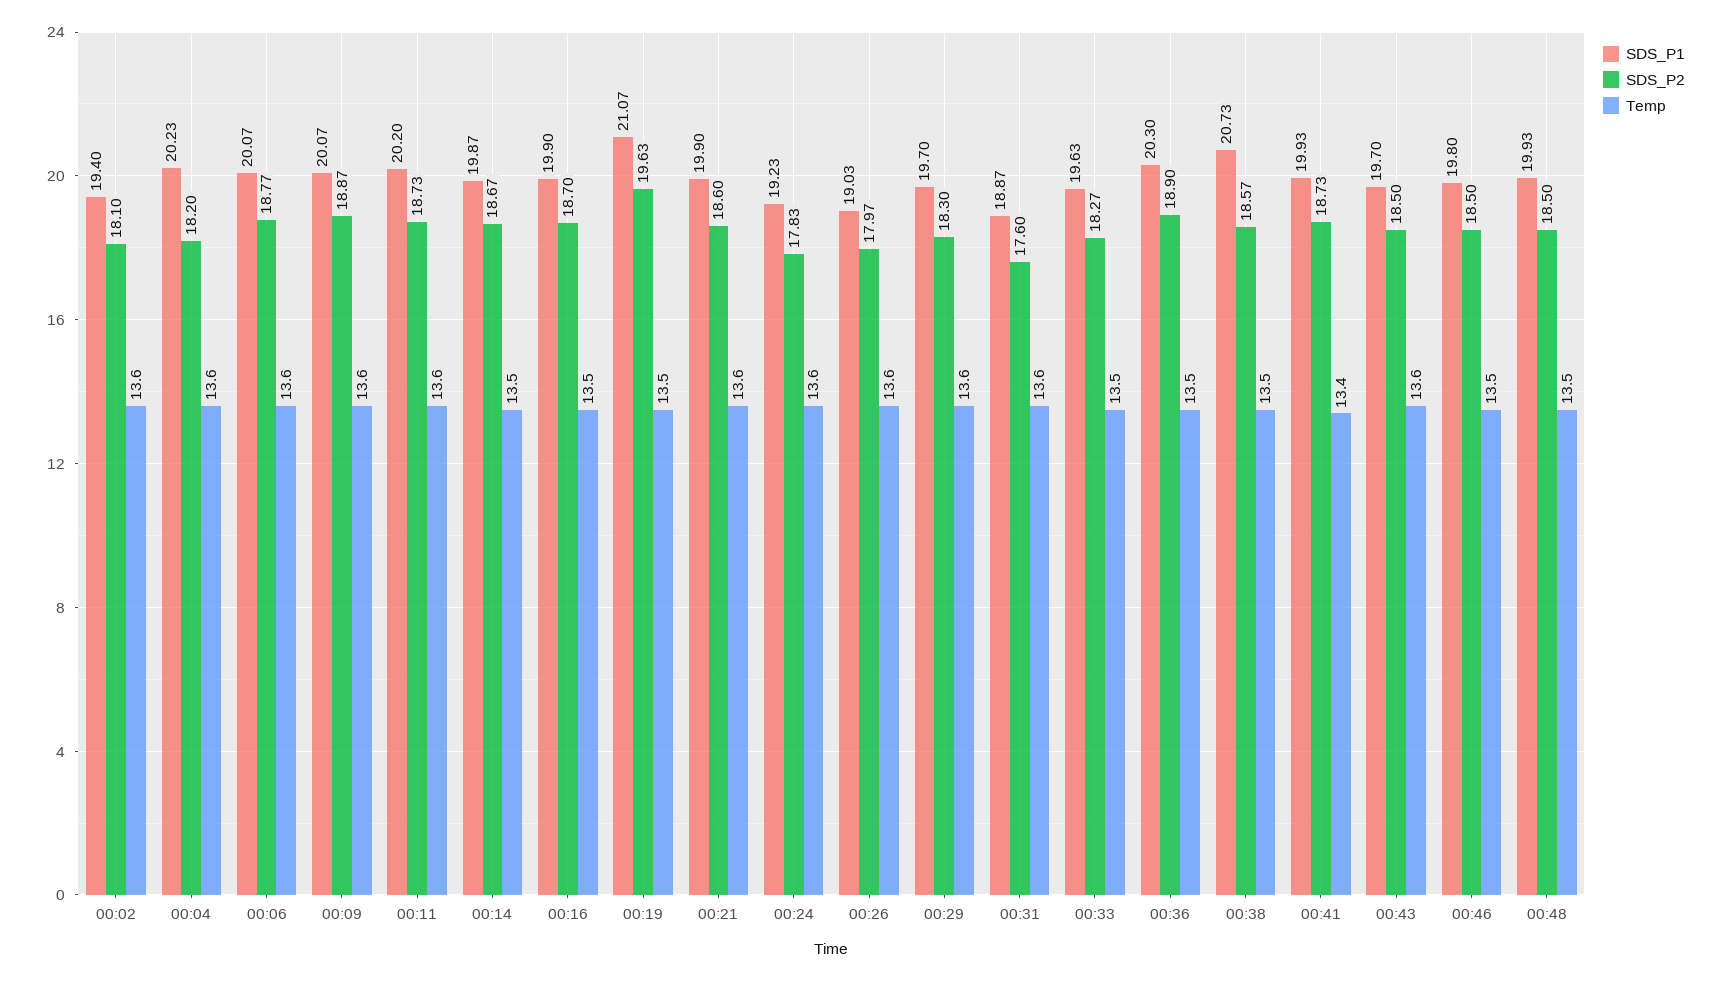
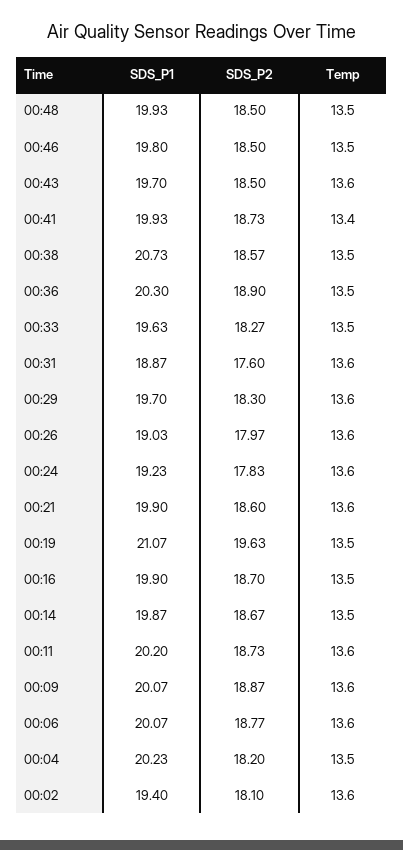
  {
    "SDS_P1": {
      "00:02": 19.4,
      "00:04": 20.23,
      "00:06": 20.07,
      "00:09": 20.07,
      "00:11": 20.2,
      "00:14": 19.87,
      "00:16": 19.9,
      "00:19": 21.07,
      "00:21": 19.9,
      "00:24": 19.23,
      "00:26": 19.03,
      "00:29": 19.7,
      "00:31": 18.87,
      "00:33": 19.63,
      "00:36": 20.3,
      "00:38": 20.73,
      "00:41": 19.93,
      "00:43": 19.7,
      "00:46": 19.8,
      "00:48": 19.93
    },
    "SDS_P2": {
      "00:02": 18.1,
      "00:04": 18.2,
      "00:06": 18.77,
      "00:09": 18.87,
      "00:11": 18.73,
      "00:14": 18.67,
      "00:16": 18.7,
      "00:19": 19.63,
      "00:21": 18.6,
      "00:24": 17.83,
      "00:26": 17.97,
      "00:29": 18.3,
      "00:31": 17.6,
      "00:33": 18.27,
      "00:36": 18.9,
      "00:38": 18.57,
      "00:41": 18.73,
      "00:43": 18.5,
      "00:46": 18.5,
      "00:48": 18.5
    },
    "Temp": {
      "00:02": 13.6,
-     "00:04": 13.6,
+     "00:04": 13.5,
      "00:06": 13.6,
      "00:09": 13.6,
      "00:11": 13.6,
      "00:14": 13.5,
      "00:16": 13.5,
      "00:19": 13.5,
      "00:21": 13.6,
      "00:24": 13.6,
      "00:26": 13.6,
      "00:29": 13.6,
      "00:31": 13.6,
      "00:33": 13.5,
      "00:36": 13.5,
      "00:38": 13.5,
      "00:41": 13.4,
      "00:43": 13.6,
      "00:46": 13.5,
      "00:48": 13.5
    }
  }

